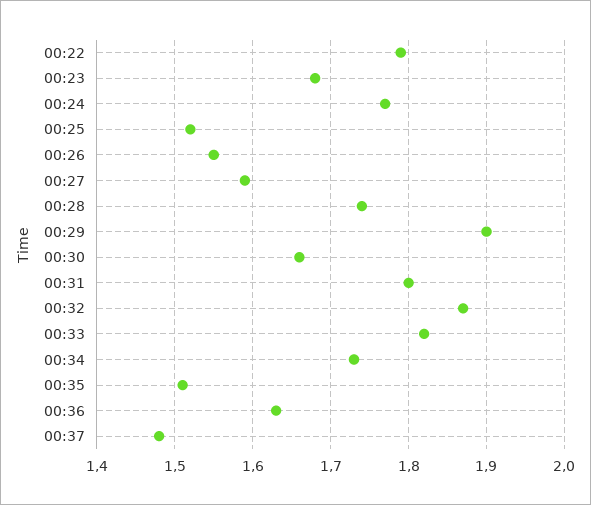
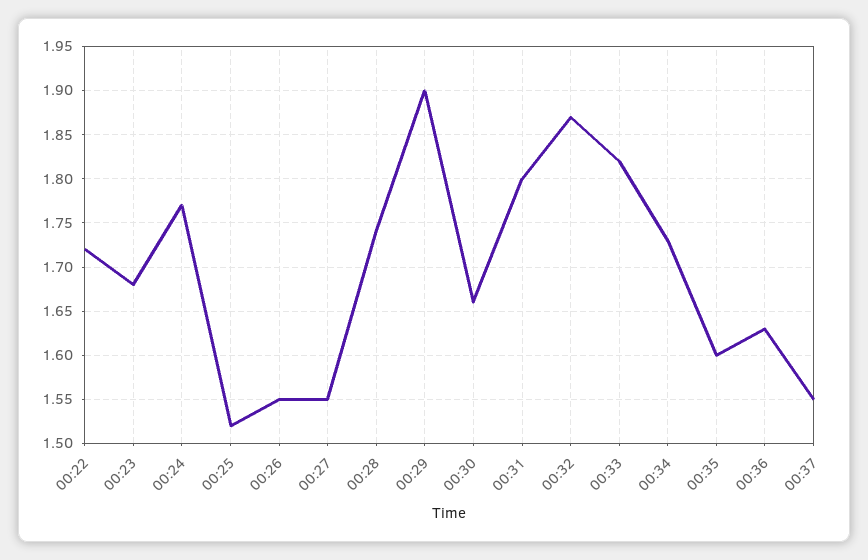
  {
-   "00:22": 1.79,
+   "00:22": 1.72,
    "00:23": 1.68,
    "00:24": 1.77,
    "00:25": 1.52,
    "00:26": 1.55,
-   "00:27": 1.59,
+   "00:27": 1.55,
    "00:28": 1.74,
    "00:29": 1.9,
    "00:30": 1.66,
    "00:31": 1.8,
    "00:32": 1.87,
    "00:33": 1.82,
    "00:34": 1.73,
-   "00:35": 1.51,
+   "00:35": 1.6,
    "00:36": 1.63,
-   "00:37": 1.48
+   "00:37": 1.55
  }

